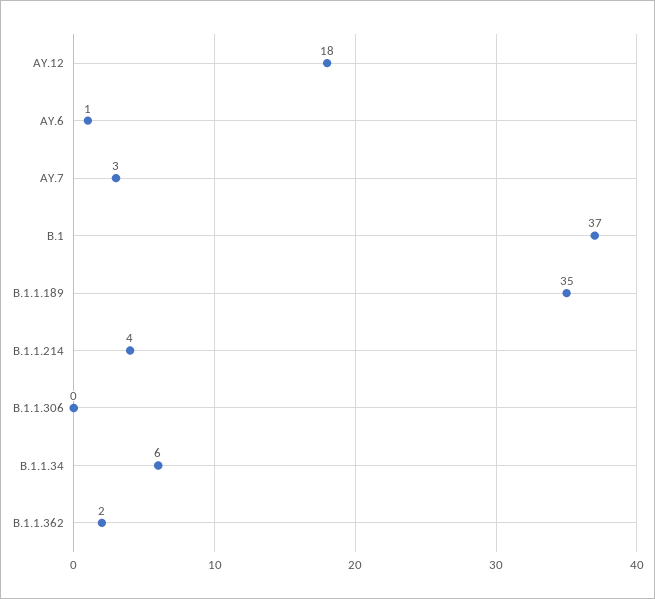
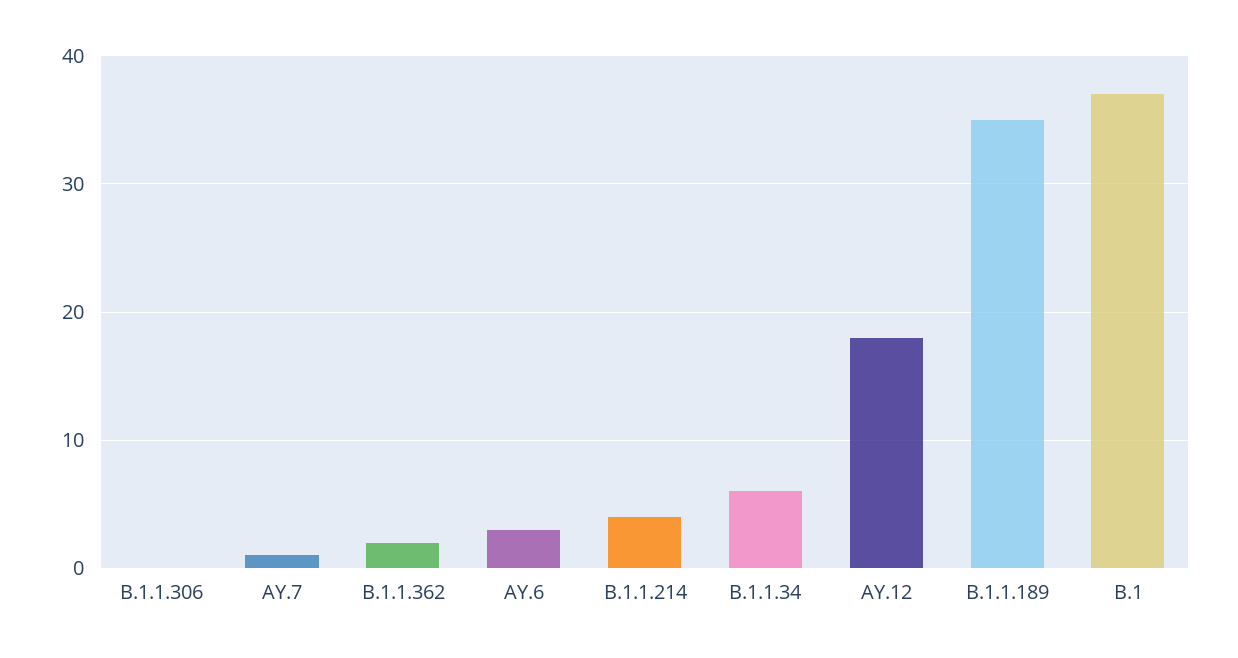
  {
    "AY.12": 18,
-   "AY.6": 1,
+   "AY.6": 3,
-   "AY.7": 3,
+   "AY.7": 1,
    "B.1": 37,
    "B.1.1.189": 35,
    "B.1.1.214": 4,
    "B.1.1.306": 0,
    "B.1.1.34": 6,
    "B.1.1.362": 2
  }

